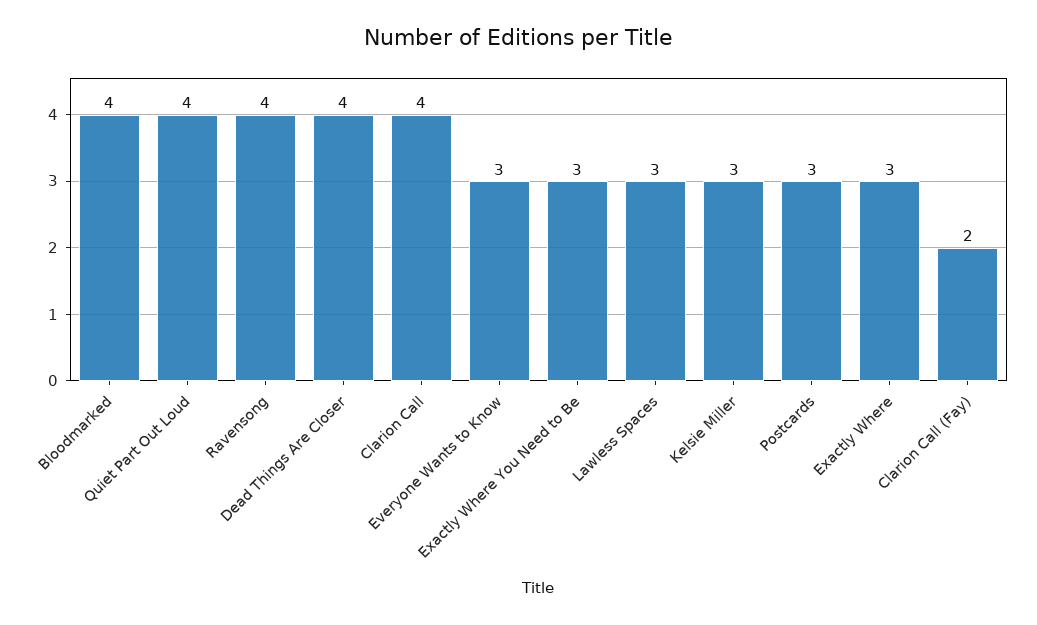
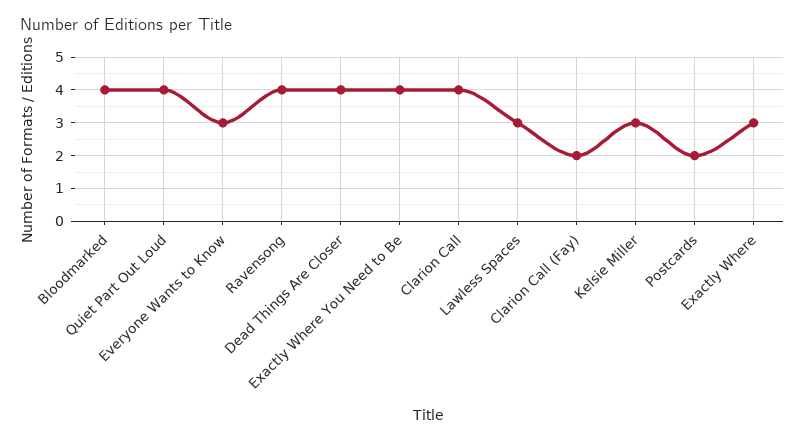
  {
    "Bloodmarked": 4,
    "Quiet Part Out Loud": 4,
    "Ravensong": 4,
    "Dead Things Are Closer": 4,
    "Clarion Call": 4,
    "Everyone Wants to Know": 3,
-   "Exactly Where You Need to Be": 3,
+   "Exactly Where You Need to Be": 4,
    "Lawless Spaces": 3,
    "Kelsie Miller": 3,
-   "Postcards": 3,
+   "Postcards": 2,
    "Exactly Where": 3,
    "Clarion Call (Fay)": 2
  }

